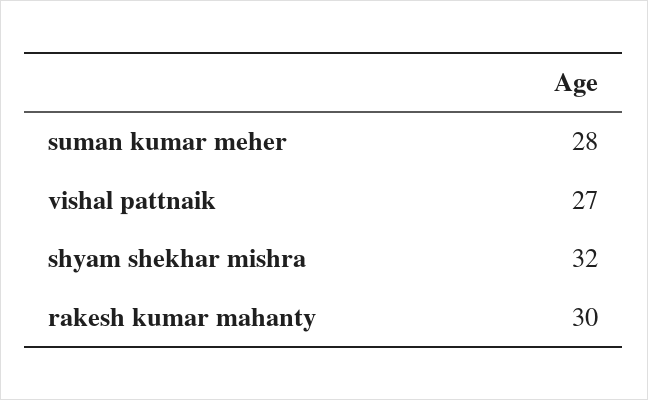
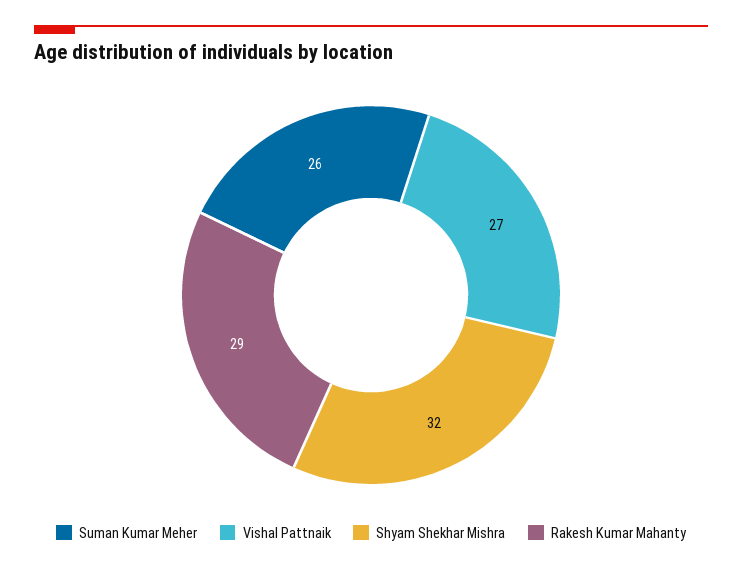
  {
-   "suman kumar meher": 28,
+   "suman kumar meher": 26,
    "vishal pattnaik": 27,
    "shyam shekhar mishra": 32,
-   "rakesh kumar mahanty": 30
+   "rakesh kumar mahanty": 29
  }

